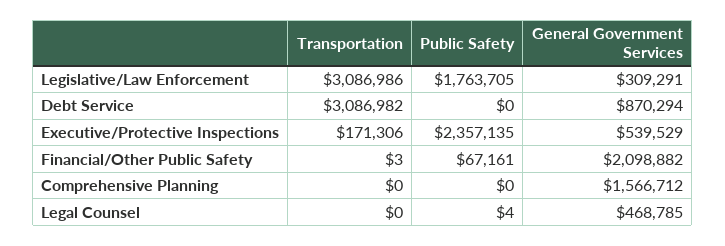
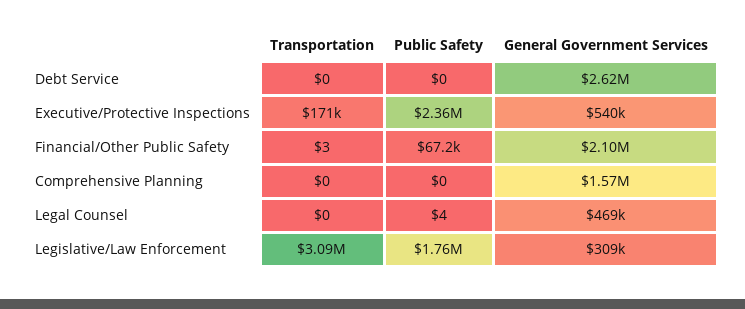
  {
    "Transportation": {
      "Legislative/Law Enforcement": 3086986,
-     "Debt Service": 3086982,
+     "Debt Service": 0,
      "Executive/Protective Inspections": 171306,
      "Financial/Other Public Safety": 3,
      "Comprehensive Planning": 0,
      "Legal Counsel": 0
    },
    "Public Safety": {
      "Legislative/Law Enforcement": 1763705,
      "Debt Service": 0,
      "Executive/Protective Inspections": 2357135,
      "Financial/Other Public Safety": 67161,
      "Comprehensive Planning": 0,
      "Legal Counsel": 4
    },
    "General Government Services": {
      "Legislative/Law Enforcement": 309291,
-     "Debt Service": 870294,
+     "Debt Service": 2620000,
      "Executive/Protective Inspections": 539529,
      "Financial/Other Public Safety": 2098882,
      "Comprehensive Planning": 1566712,
      "Legal Counsel": 468785
    }
  }

